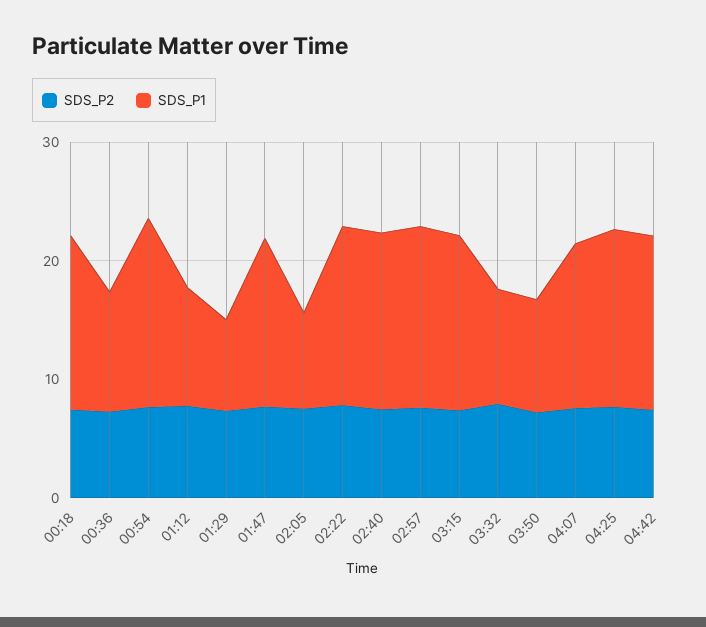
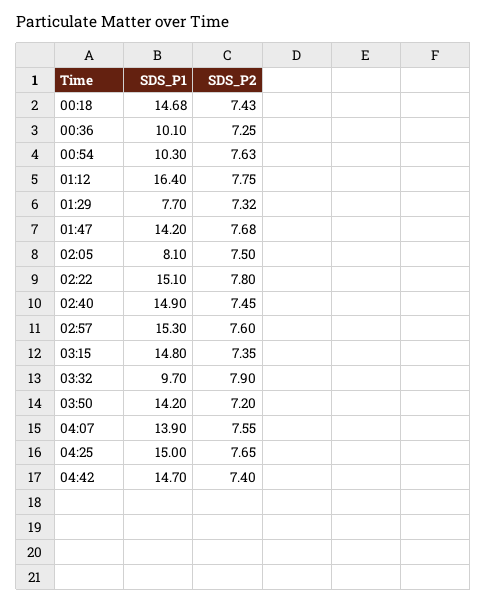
  {
    "SDS_P2": {
      "00:18": 7.43,
      "00:36": 7.25,
      "00:54": 7.63,
      "01:12": 7.75,
      "01:29": 7.32,
      "01:47": 7.68,
      "02:05": 7.5,
      "02:22": 7.8,
      "02:40": 7.45,
      "02:57": 7.6,
      "03:15": 7.35,
      "03:32": 7.9,
      "03:50": 7.2,
      "04:07": 7.55,
      "04:25": 7.65,
      "04:42": 7.4
    },
    "SDS_P1": {
      "00:18": 14.68,
      "00:36": 10.1,
-     "00:54": 16,
+     "00:54": 10.3,
-     "01:12": 10,
+     "01:12": 16.4,
      "01:29": 7.7,
      "01:47": 14.2,
      "02:05": 8.1,
      "02:22": 15.1,
      "02:40": 14.9,
      "02:57": 15.3,
      "03:15": 14.8,
      "03:32": 9.7,
-     "03:50": 10,
+     "03:50": 14.2,
      "04:07": 13.9,
      "04:25": 15,
      "04:42": 14.7
    }
  }

